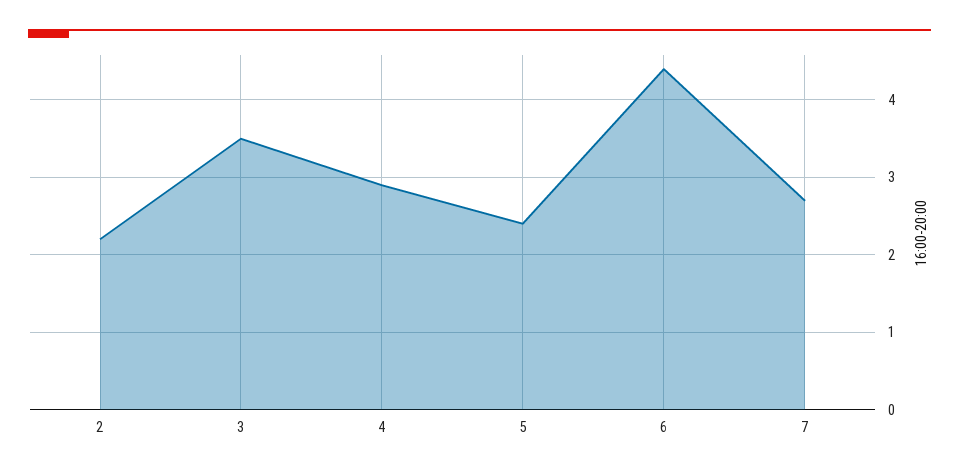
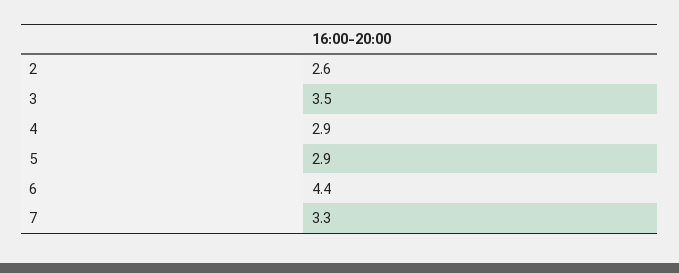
  {
-   "2": 2.2,
+   "2": 2.6,
    "3": 3.5,
    "4": 2.9,
-   "5": 2.4,
+   "5": 2.9,
    "6": 4.4,
-   "7": 2.7
+   "7": 3.3
  }

